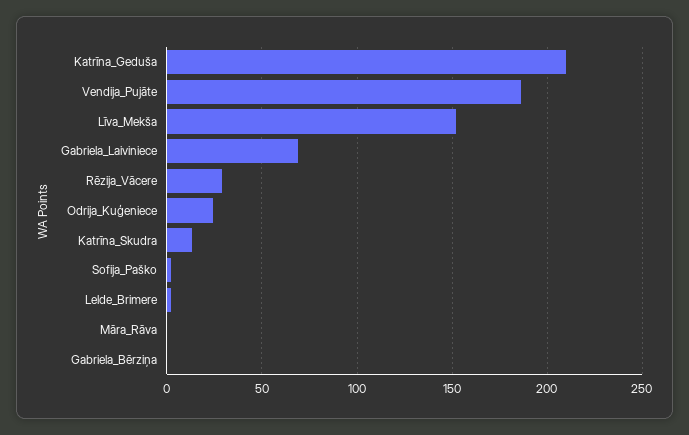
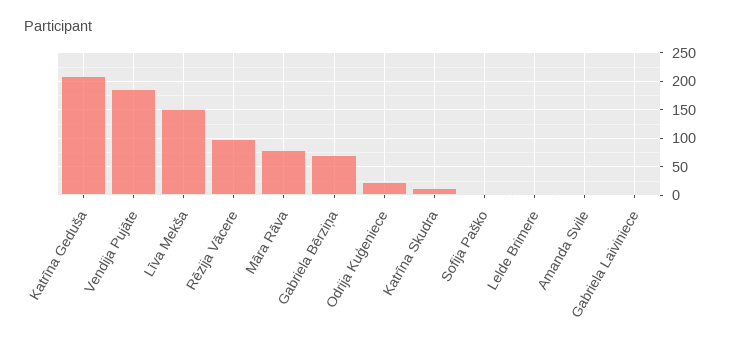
  {
    "Katrīna_Geduša": 210,
    "Vendija_Pujāte": 185,
    "Līva_Mekša": 150,
-   "Gabriela_Laiviniece": 70,
+   "Gabriela_Laiviniece": 0,
-   "Rēzija_Vācere": 30,
+   "Rēzija_Vācere": 100,
    "Odrija_Kuģeniece": 25,
    "Katrīna_Skudra": 15,
    "Sofija_Paško": 0,
    "Lelde_Brimere": 0,
-   "Māra_Rāva": 0,
+   "Māra_Rāva": 75,
-   "Gabriela_Bērziņa": 0
+   "Gabriela_Bērziņa": 75,
+   "Amanda Svile": 0
  }

